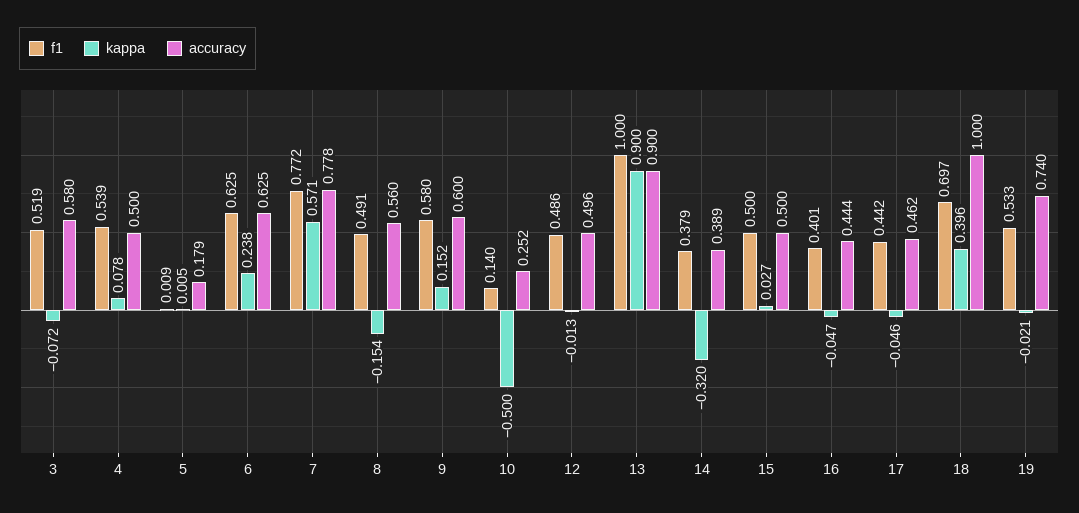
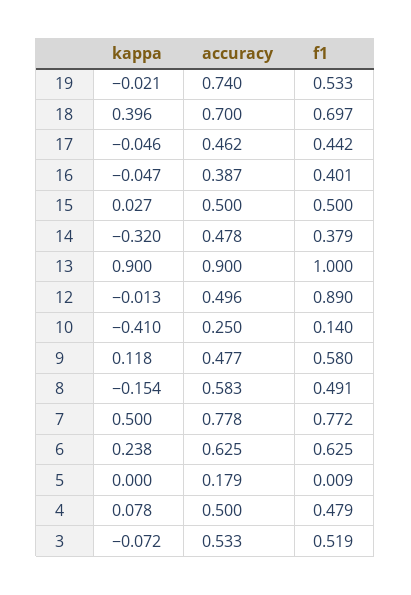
  {
    "f1": {
      "3": 0.519,
-     "4": 0.539,
+     "4": 0.479,
      "5": 0.009,
      "6": 0.625,
      "7": 0.772,
      "8": 0.491,
      "9": 0.58,
      "10": 0.14,
-     "12": 0.486,
+     "12": 0.89,
      "13": 1,
      "14": 0.379,
      "15": 0.5,
      "16": 0.401,
      "17": 0.442,
      "18": 0.697,
      "19": 0.533
    },
    "kappa": {
      "3": -0.072,
      "4": 0.078,
-     "5": 0.005,
+     "5": 0,
      "6": 0.238,
-     "7": 0.571,
+     "7": 0.5,
      "8": -0.154,
-     "9": 0.152,
+     "9": 0.118,
-     "10": -0.5,
+     "10": -0.41,
      "12": -0.013,
      "13": 0.9,
      "14": -0.32,
      "15": 0.027,
      "16": -0.047,
      "17": -0.046,
      "18": 0.396,
      "19": -0.021
    },
    "accuracy": {
-     "3": 0.58,
+     "3": 0.533,
      "4": 0.5,
      "5": 0.179,
      "6": 0.625,
      "7": 0.778,
-     "8": 0.56,
+     "8": 0.583,
-     "9": 0.6,
+     "9": 0.477,
-     "10": 0.252,
+     "10": 0.25,
      "12": 0.496,
      "13": 0.9,
-     "14": 0.389,
+     "14": 0.478,
      "15": 0.5,
-     "16": 0.444,
+     "16": 0.387,
      "17": 0.462,
-     "18": 1,
+     "18": 0.7,
      "19": 0.74
    }
  }

